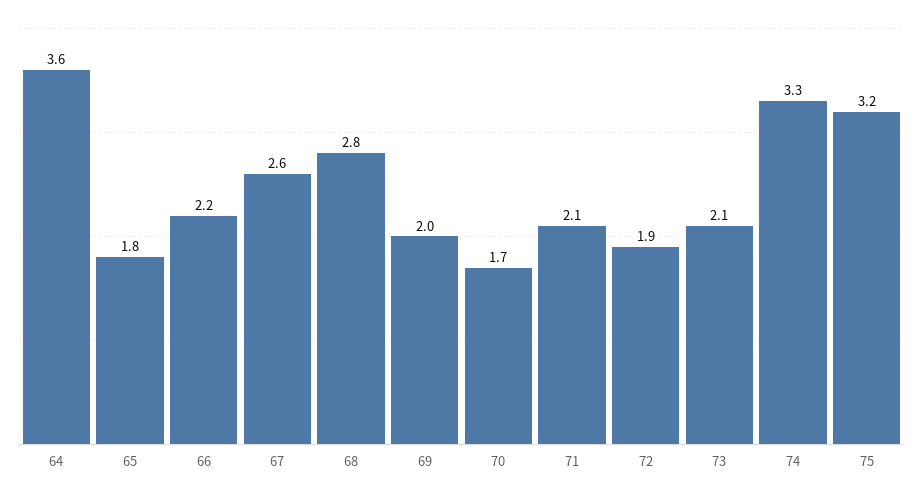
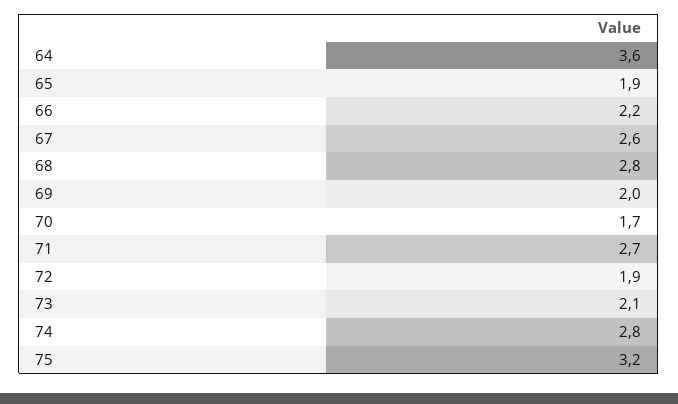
  {
    "64": 3.6,
-   "65": 1.8,
+   "65": 1.9,
    "66": 2.2,
    "67": 2.6,
    "68": 2.8,
    "69": 2,
    "70": 1.7,
-   "71": 2.1,
+   "71": 2.7,
    "72": 1.9,
    "73": 2.1,
-   "74": 3.3,
+   "74": 2.8,
    "75": 3.2
  }

